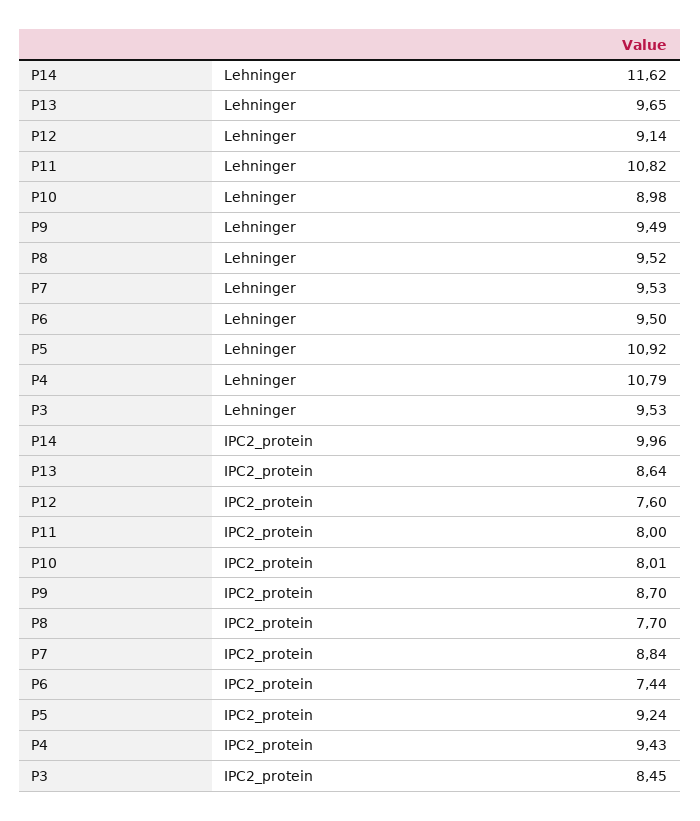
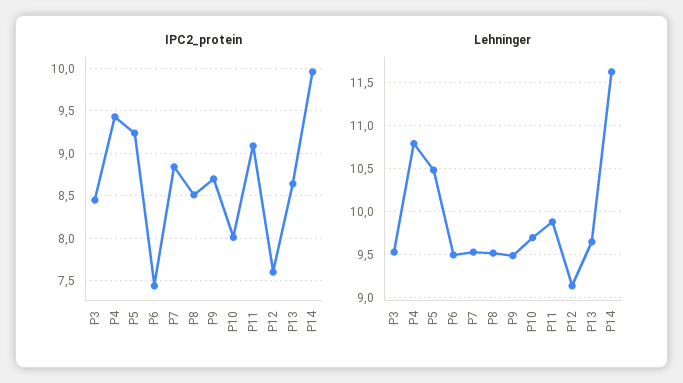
  {
    "Lehninger": {
      "P14": 11.62,
      "P13": 9.65,
      "P12": 9.14,
-     "P11": 10.82,
+     "P11": 9.9,
-     "P10": 8.98,
+     "P10": 9.7,
      "P9": 9.49,
      "P8": 9.52,
      "P7": 9.53,
      "P6": 9.5,
-     "P5": 10.92,
+     "P5": 10.5,
      "P4": 10.79,
      "P3": 9.53
    },
    "IPC2_protein": {
      "P14": 9.96,
      "P13": 8.64,
      "P12": 7.6,
-     "P11": 8,
+     "P11": 9.1,
      "P10": 8.01,
      "P9": 8.7,
-     "P8": 7.7,
+     "P8": 8.5,
      "P7": 8.84,
      "P6": 7.44,
      "P5": 9.24,
      "P4": 9.43,
      "P3": 8.45
    }
  }

